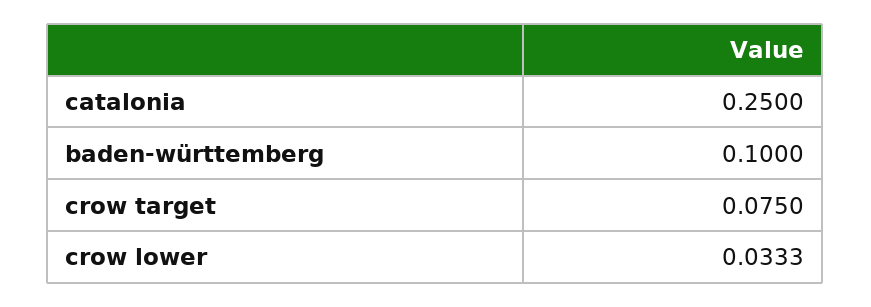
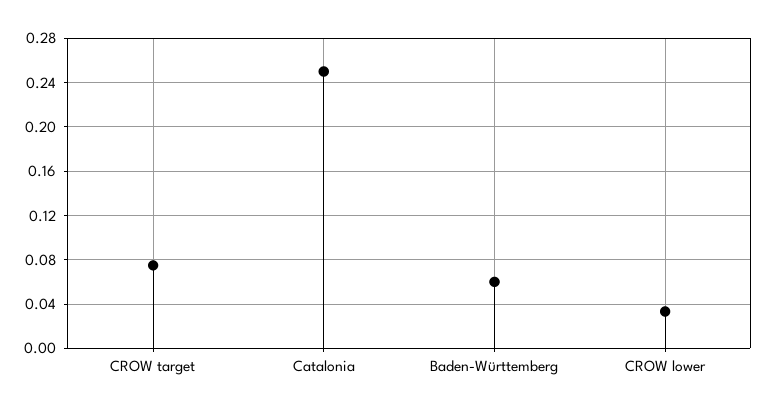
  {
    "catalonia": 0.25,
-   "baden-württemberg": 0.1,
+   "baden-württemberg": 0.06,
    "crow target": 0.075,
    "crow lower": 0.0333
  }

